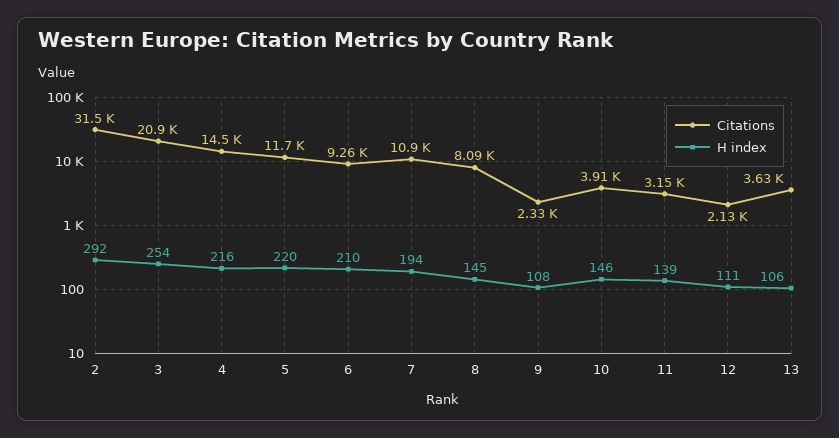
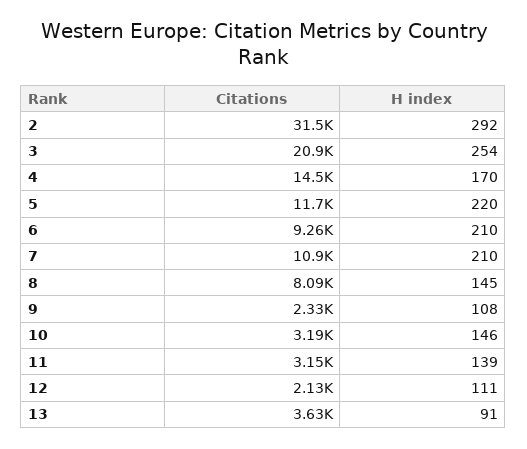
  {
    "Citations": {
      "2": 31500,
      "3": 20900,
      "4": 14500,
      "5": 11700,
      "6": 9260,
      "7": 10900,
      "8": 8090,
      "9": 2330,
-     "10": 3910,
+     "10": 3190,
      "11": 3150,
      "12": 2130,
      "13": 3630
    },
    "H index": {
      "2": 292,
      "3": 254,
-     "4": 216,
+     "4": 170,
      "5": 220,
      "6": 210,
-     "7": 194,
+     "7": 210,
      "8": 145,
      "9": 108,
      "10": 146,
      "11": 139,
      "12": 111,
-     "13": 106
+     "13": 91
    }
  }

